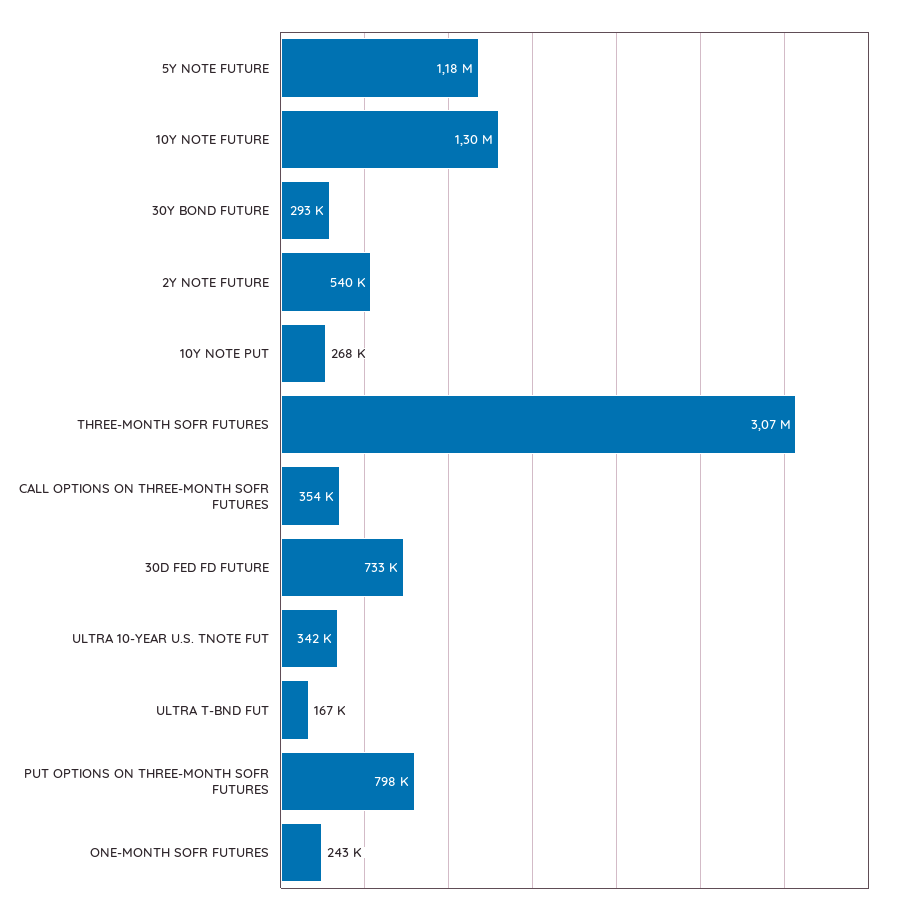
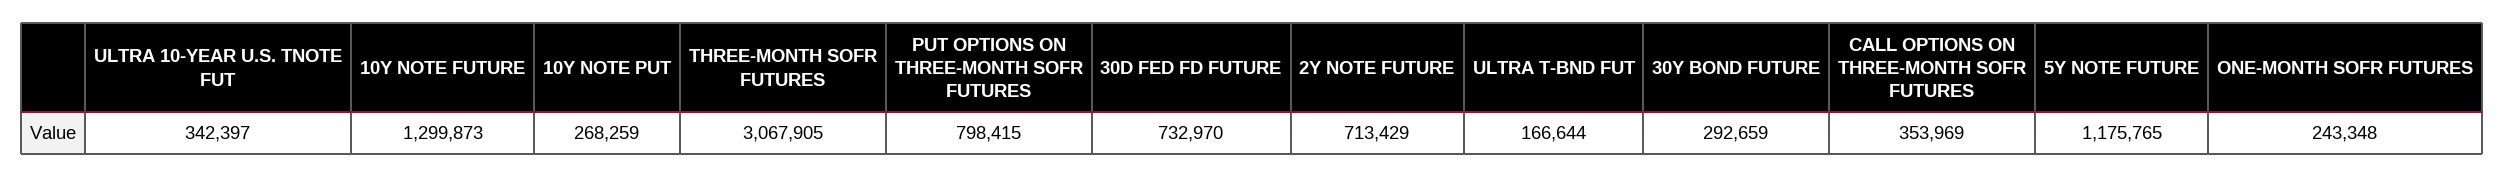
  {
    "5Y NOTE FUTURE": 1175765,
    "10Y NOTE FUTURE": 1299873,
    "30Y BOND FUTURE": 292659,
-   "2Y NOTE FUTURE": 540000,
+   "2Y NOTE FUTURE": 713429,
    "10Y NOTE PUT": 268259,
    "THREE-MONTH SOFR FUTURES": 3067905,
    "CALL OPTIONS ON THREE-MONTH SOFR FUTURES": 353969,
    "30D FED FD FUTURE": 732970,
    "ULTRA 10-YEAR U.S. TNOTE FUT": 342397,
    "ULTRA T-BND FUT": 166644,
    "PUT OPTIONS ON THREE-MONTH SOFR FUTURES": 798415,
    "ONE-MONTH SOFR FUTURES": 243348
  }

